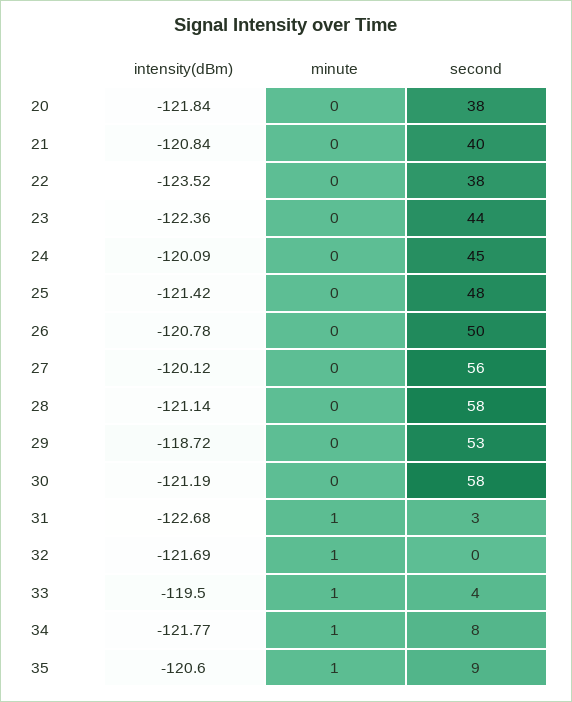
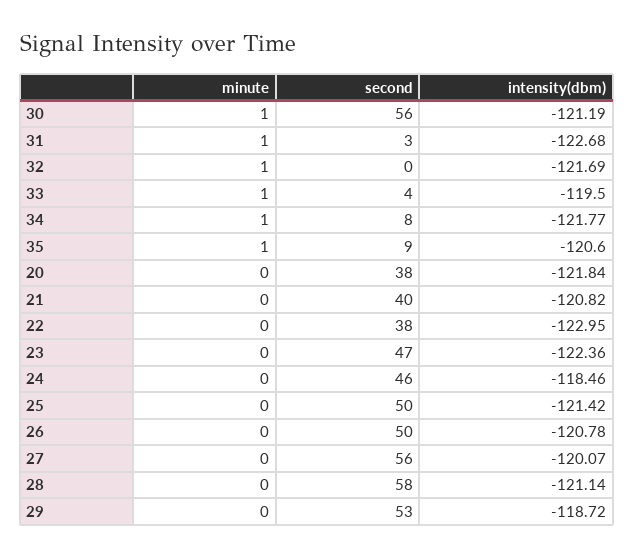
  {
    "intensity(dBm)": {
      "20": -121.84,
-     "21": -120.84,
+     "21": -120.82,
-     "22": -123.52,
+     "22": -122.95,
      "23": -122.36,
-     "24": -120.09,
+     "24": -118.46,
      "25": -121.42,
      "26": -120.78,
-     "27": -120.12,
+     "27": -120.07,
      "28": -121.14,
      "29": -118.72,
      "30": -121.19,
      "31": -122.68,
      "32": -121.69,
      "33": -119.5,
      "34": -121.77,
      "35": -120.6
    },
    "minute": {
      "20": 0,
      "21": 0,
      "22": 0,
      "23": 0,
      "24": 0,
      "25": 0,
      "26": 0,
      "27": 0,
      "28": 0,
      "29": 0,
-     "30": 0,
+     "30": 1,
      "31": 1,
      "32": 1,
      "33": 1,
      "34": 1,
      "35": 1
    },
    "second": {
      "20": 38,
      "21": 40,
      "22": 38,
-     "23": 44,
+     "23": 47,
-     "24": 45,
+     "24": 46,
-     "25": 48,
+     "25": 50,
      "26": 50,
      "27": 56,
      "28": 58,
      "29": 53,
-     "30": 58,
+     "30": 56,
      "31": 3,
      "32": 0,
      "33": 4,
      "34": 8,
      "35": 9
    }
  }

